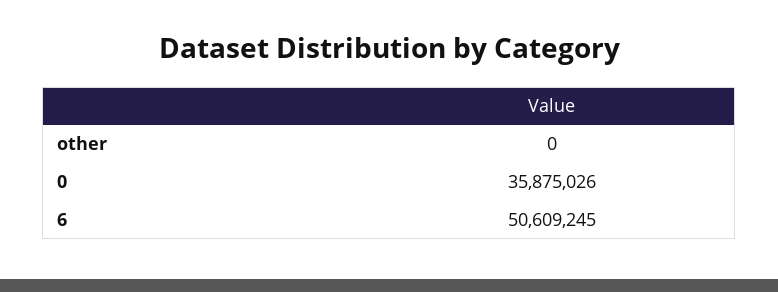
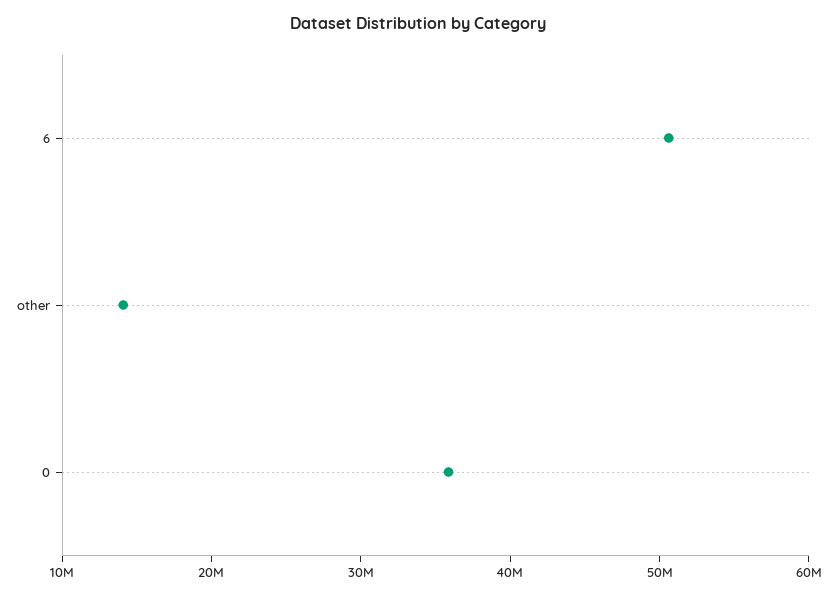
  {
-   "other": 0,
+   "other": 14000000,
    "0": 35875026,
    "6": 50609245
  }

